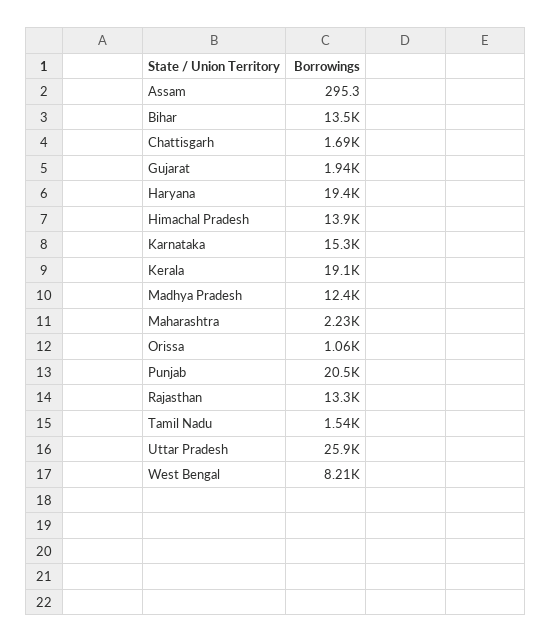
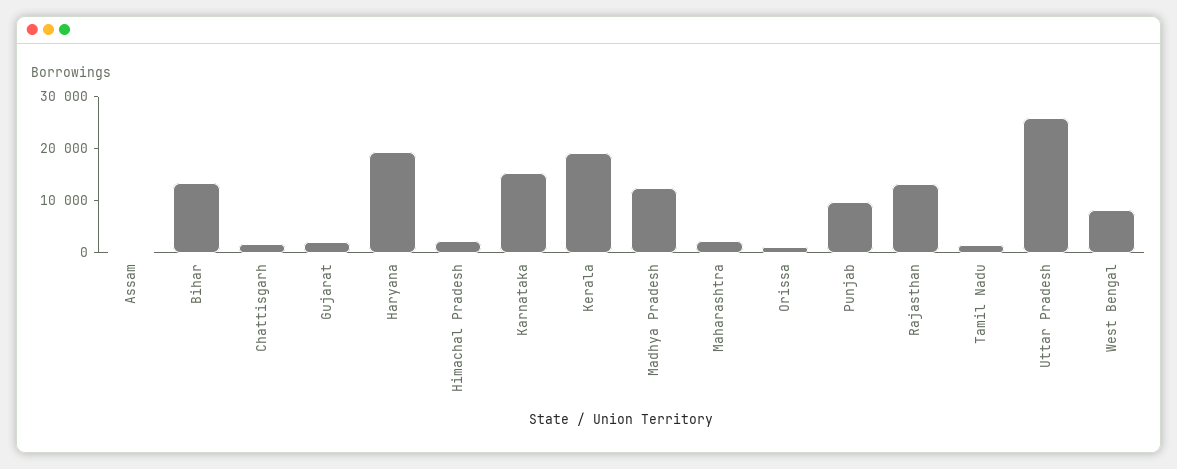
  {
    "Assam": 295.3,
    "Bihar": 13500,
    "Chattisgarh": 1690,
    "Gujarat": 1940,
    "Haryana": 19400,
-   "Himachal Pradesh": 13900,
+   "Himachal Pradesh": 2000,
    "Karnataka": 15300,
    "Kerala": 19100,
    "Madhya Pradesh": 12400,
    "Maharashtra": 2230,
    "Orissa": 1060,
-   "Punjab": 20500,
+   "Punjab": 10000,
    "Rajasthan": 13300,
    "Tamil Nadu": 1540,
    "Uttar Pradesh": 25900,
    "West Bengal": 8210
  }

